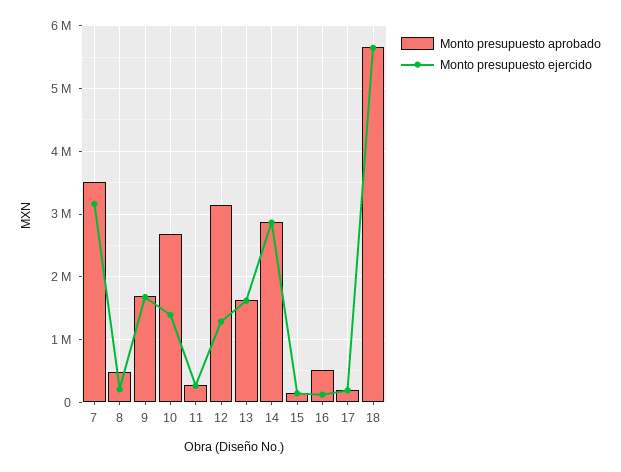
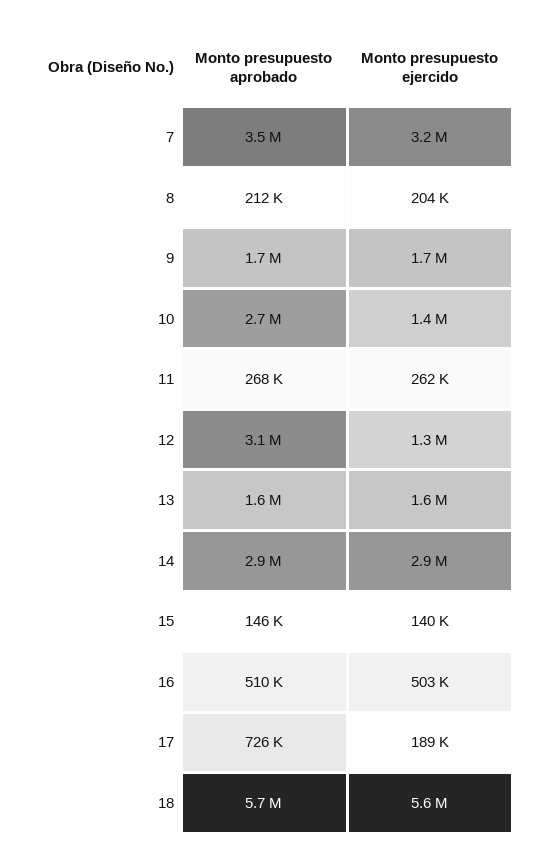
  {
    "Monto presupuesto aprobado": {
      "7": 3500000,
-     "8": 500000,
+     "8": 212000,
      "9": 1700000,
      "10": 2700000,
      "11": 268000,
      "12": 3100000,
      "13": 1600000,
      "14": 2900000,
      "15": 146000,
      "16": 510000,
-     "17": 200000,
+     "17": 726000,
      "18": 5700000
    },
    "Monto presupuesto ejercido": {
      "7": 3200000,
      "8": 204000,
      "9": 1700000,
      "10": 1400000,
      "11": 262000,
      "12": 1300000,
      "13": 1600000,
      "14": 2900000,
      "15": 140000,
-     "16": 100000,
+     "16": 503000,
      "17": 189000,
      "18": 5600000
    }
  }

